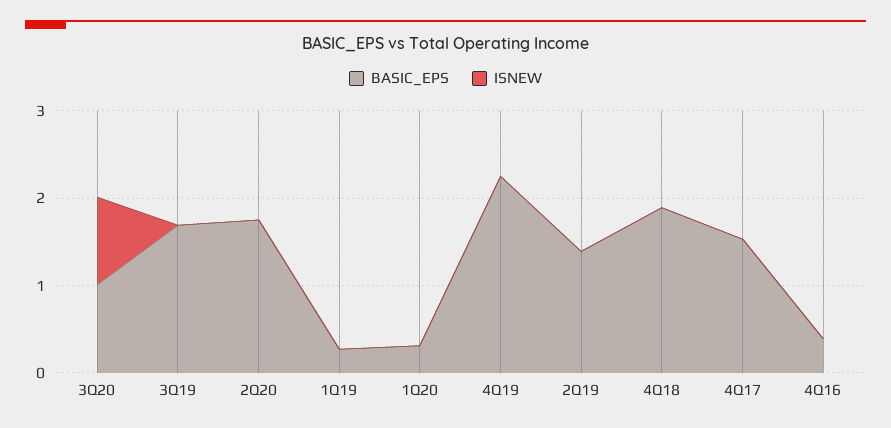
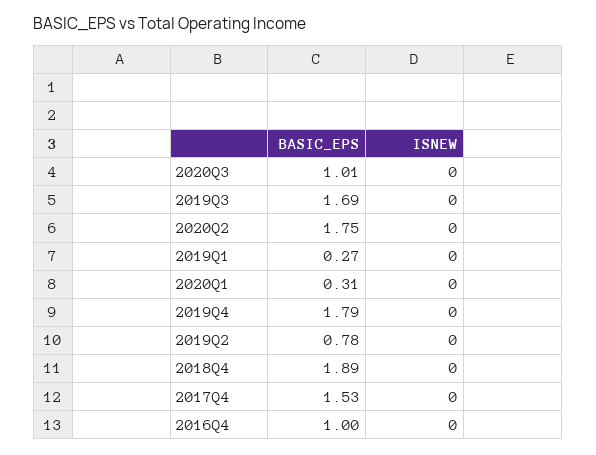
  {
    "BASIC_EPS": {
      "3Q20": 1.01,
      "3Q19": 1.69,
      "2Q20": 1.75,
      "1Q19": 0.27,
      "1Q20": 0.31,
-     "4Q19": 2.2,
+     "4Q19": 1.79,
-     "2Q19": 1.4,
+     "2Q19": 0.78,
      "4Q18": 1.89,
      "4Q17": 1.53,
-     "4Q16": 0.4
+     "4Q16": 1
    },
    "ISNEW": {
-     "3Q20": 1,
+     "3Q20": 0,
      "3Q19": 0,
      "2Q20": 0,
      "1Q19": 0,
      "1Q20": 0,
      "4Q19": 0,
      "2Q19": 0,
      "4Q18": 0,
      "4Q17": 0,
      "4Q16": 0
    }
  }

